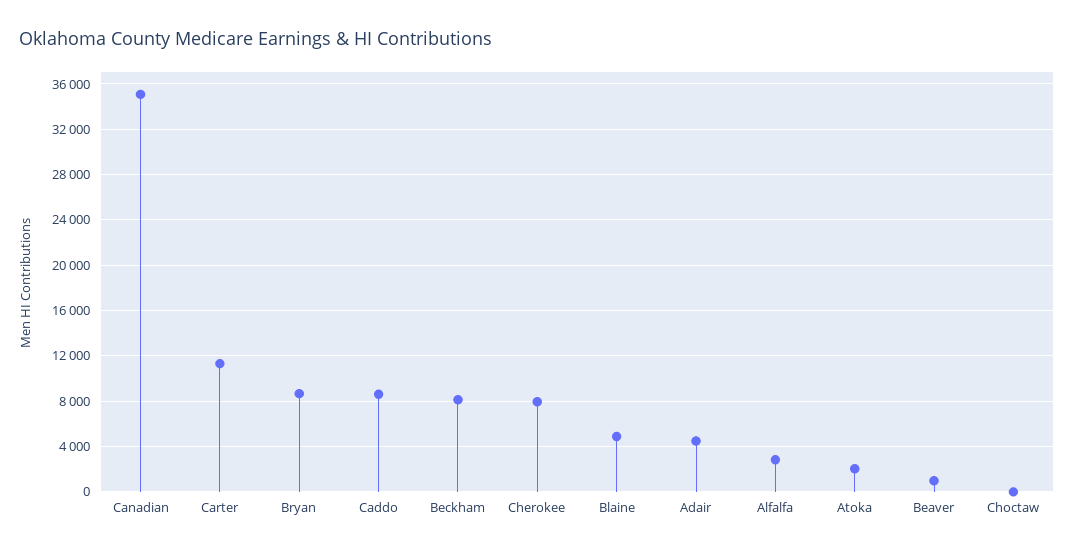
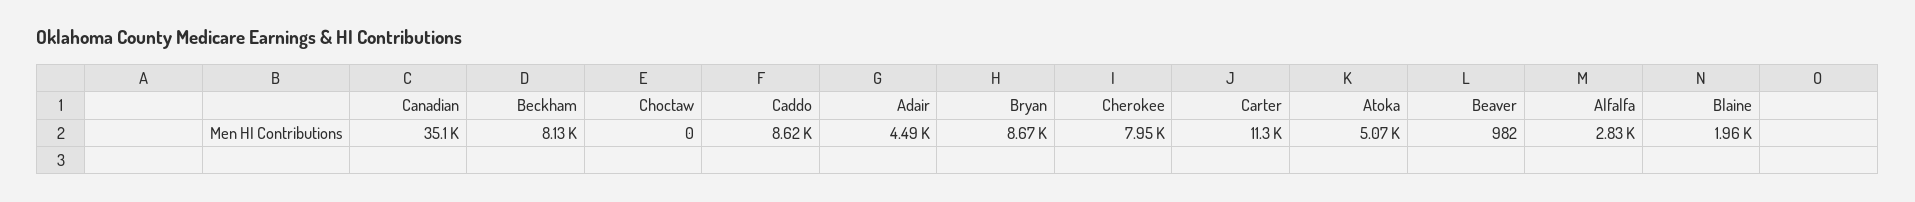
  {
    "Canadian": 35100,
    "Carter": 11300,
    "Bryan": 8670,
    "Caddo": 8620,
    "Beckham": 8130,
    "Cherokee": 7950,
-   "Blaine": 5000,
+   "Blaine": 1960,
    "Adair": 4490,
    "Alfalfa": 2830,
-   "Atoka": 2000,
+   "Atoka": 5070,
    "Beaver": 982,
    "Choctaw": 0
  }

